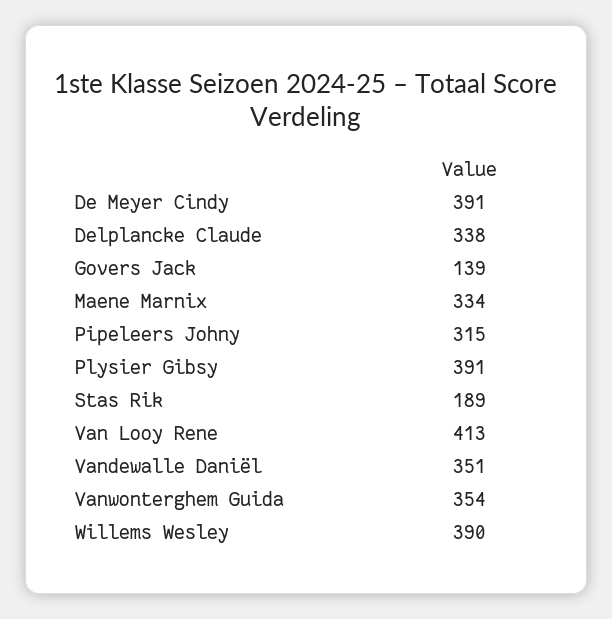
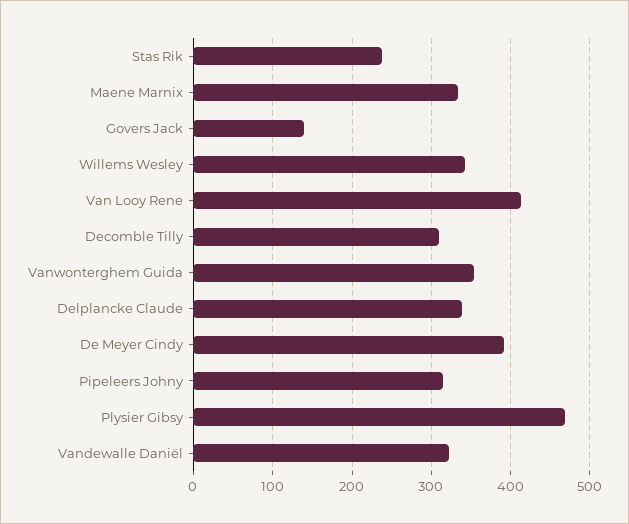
  {
    "De Meyer Cindy": 391,
    "Delplancke Claude": 338,
    "Govers Jack": 139,
    "Maene Marnix": 334,
    "Pipeleers Johny": 315,
-   "Plysier Gibsy": 391,
+   "Plysier Gibsy": 470,
-   "Stas Rik": 189,
+   "Stas Rik": 240,
    "Van Looy Rene": 413,
-   "Vandewalle Daniël": 351,
+   "Vandewalle Daniël": 320,
    "Vanwonterghem Guida": 354,
-   "Willems Wesley": 390
+   "Willems Wesley": 340,
+   "Decomble Tilly": 310
  }

